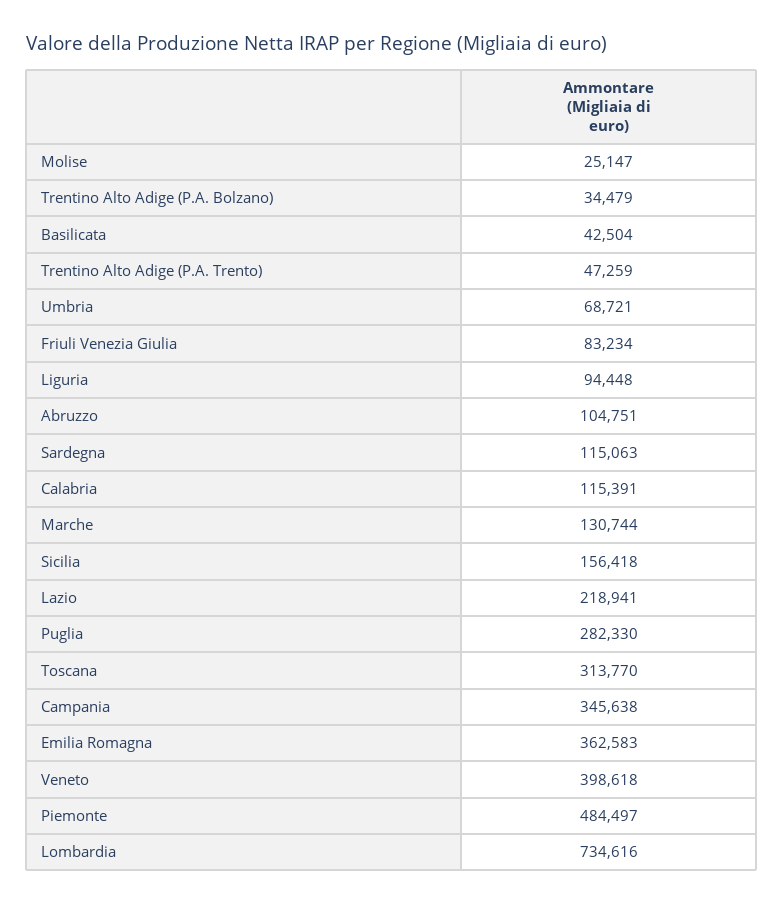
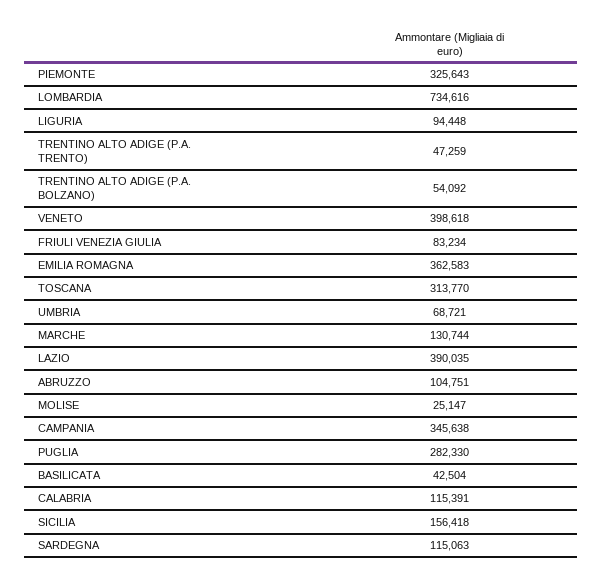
  {
    "Molise": 25147,
-   "Trentino Alto Adige (P.A. Bolzano)": 34479,
+   "Trentino Alto Adige (P.A. Bolzano)": 54092,
    "Basilicata": 42504,
    "Trentino Alto Adige (P.A. Trento)": 47259,
    "Umbria": 68721,
    "Friuli Venezia Giulia": 83234,
    "Liguria": 94448,
    "Abruzzo": 104751,
    "Sardegna": 115063,
    "Calabria": 115391,
    "Marche": 130744,
    "Sicilia": 156418,
-   "Lazio": 218941,
+   "Lazio": 390035,
    "Puglia": 282330,
    "Toscana": 313770,
    "Campania": 345638,
    "Emilia Romagna": 362583,
    "Veneto": 398618,
-   "Piemonte": 484497,
+   "Piemonte": 325643,
    "Lombardia": 734616
  }

